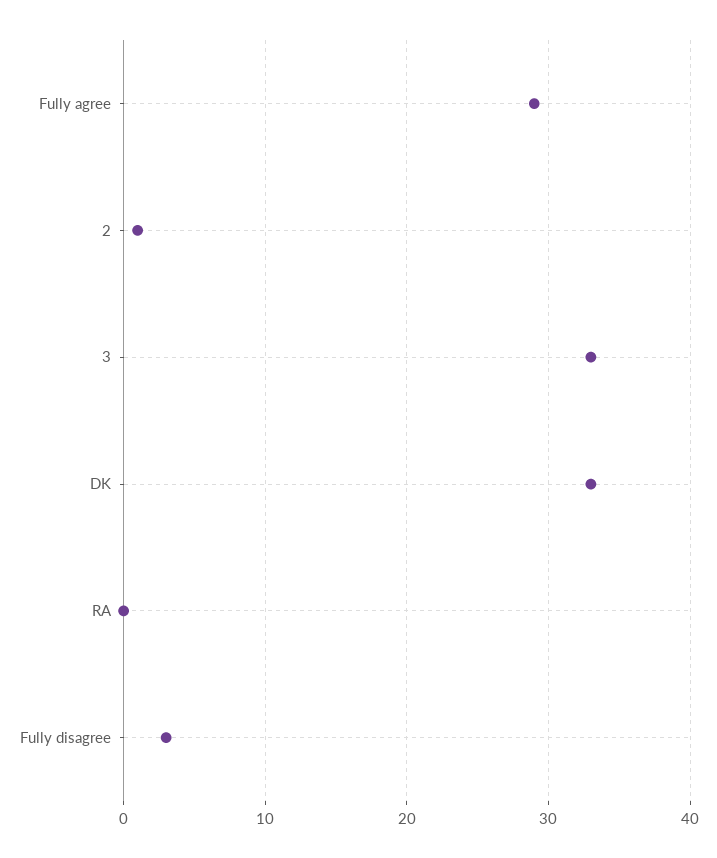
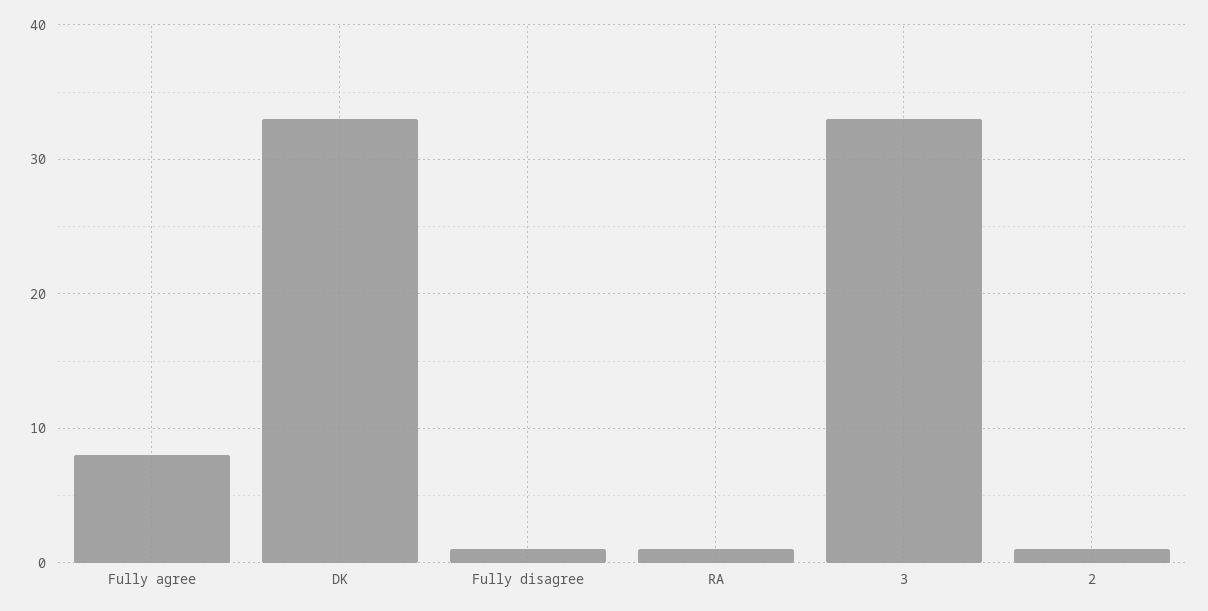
  {
-   "Fully agree": 29,
+   "Fully agree": 8,
    "2": 1,
    "3": 33,
    "DK": 33,
-   "RA": 0,
+   "RA": 1,
-   "Fully disagree": 3
+   "Fully disagree": 1
  }

